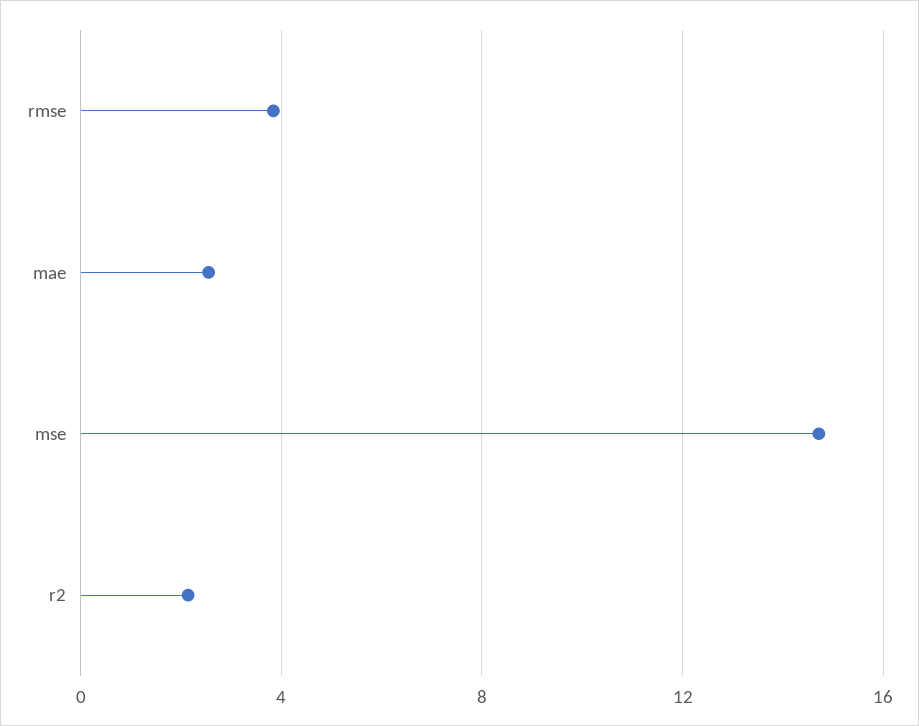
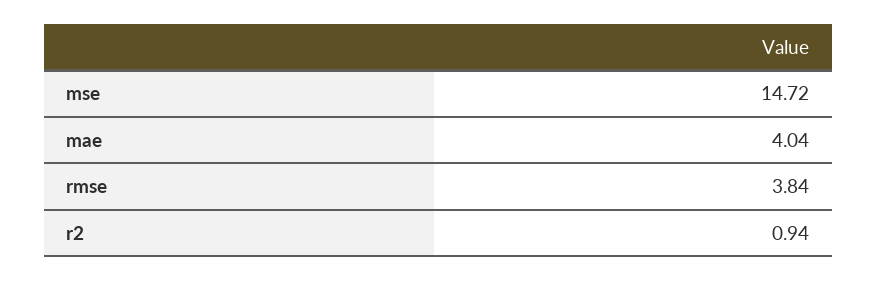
  {
    "rmse": 3.84,
-   "mae": 2.5,
+   "mae": 4.04,
    "mse": 14.72,
-   "r2": 2
+   "r2": 0.94
  }

